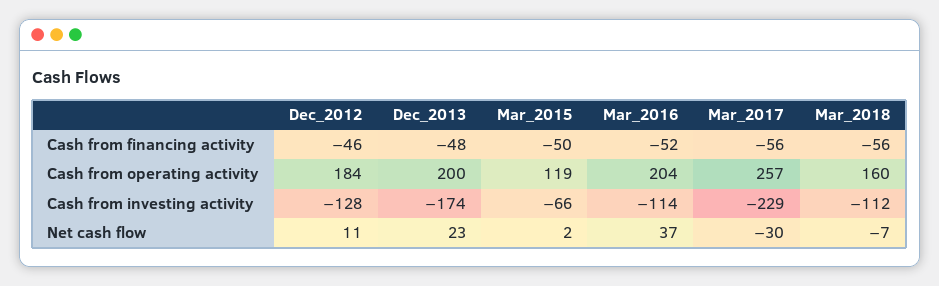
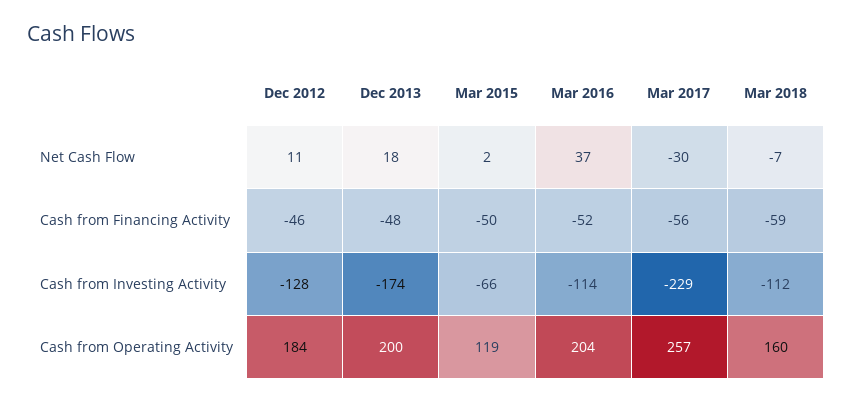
  {
    "Dec_2012": {
      "Cash from financing activity": -46,
      "Cash from operating activity": 184,
      "Cash from investing activity": -128,
      "Net cash flow": 11
    },
    "Dec_2013": {
      "Cash from financing activity": -48,
      "Cash from operating activity": 200,
      "Cash from investing activity": -174,
-     "Net cash flow": 23
+     "Net cash flow": 18
    },
    "Mar_2015": {
      "Cash from financing activity": -50,
      "Cash from operating activity": 119,
      "Cash from investing activity": -66,
      "Net cash flow": 2
    },
    "Mar_2016": {
      "Cash from financing activity": -52,
      "Cash from operating activity": 204,
      "Cash from investing activity": -114,
      "Net cash flow": 37
    },
    "Mar_2017": {
      "Cash from financing activity": -56,
      "Cash from operating activity": 257,
      "Cash from investing activity": -229,
      "Net cash flow": -30
    },
    "Mar_2018": {
-     "Cash from financing activity": -56,
+     "Cash from financing activity": -59,
      "Cash from operating activity": 160,
      "Cash from investing activity": -112,
      "Net cash flow": -7
    }
  }

